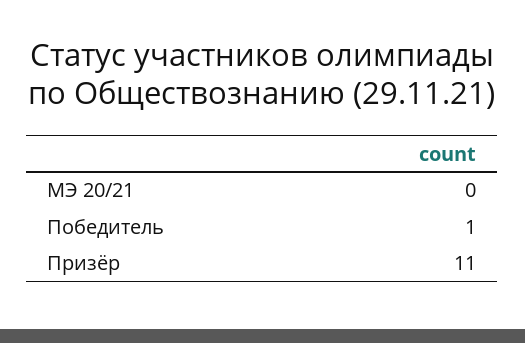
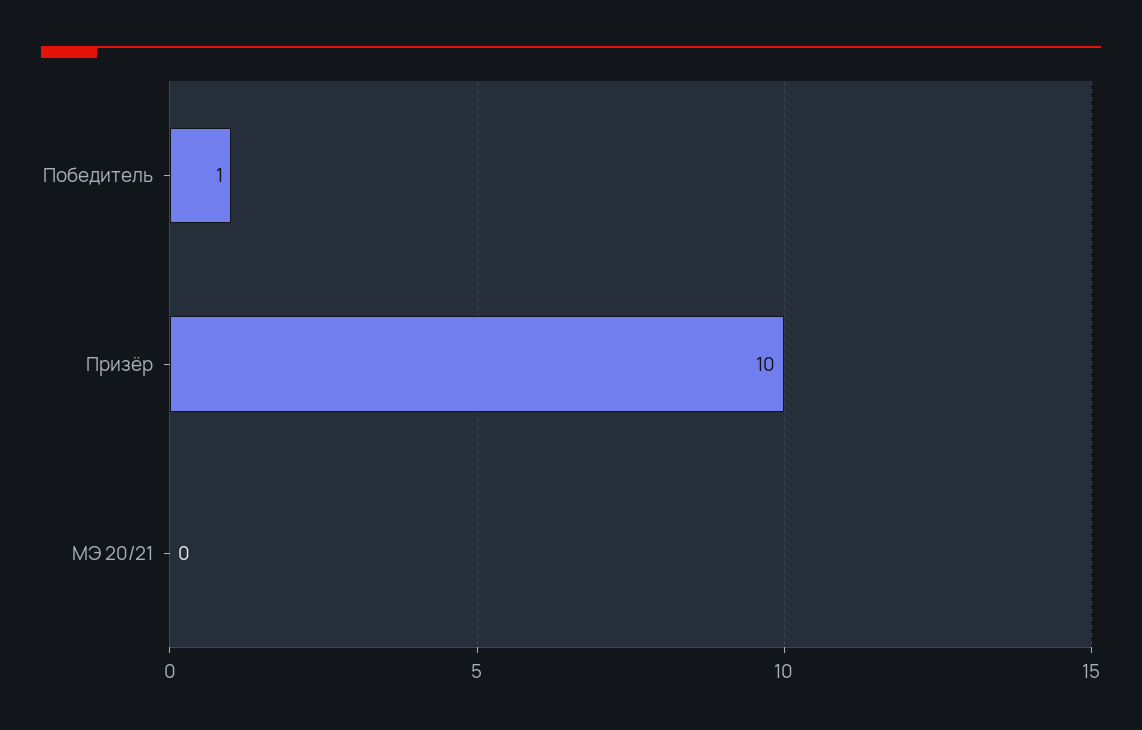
  {
    "МЭ 20/21": 0,
    "Победитель": 1,
-   "Призёр": 11
+   "Призёр": 10
  }

